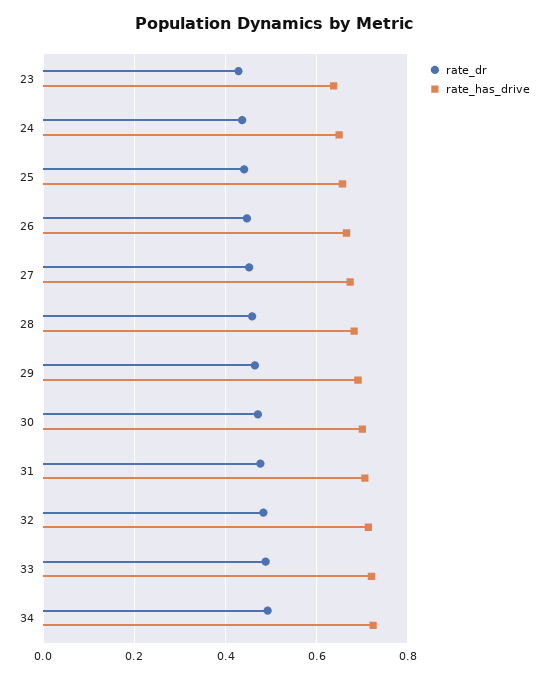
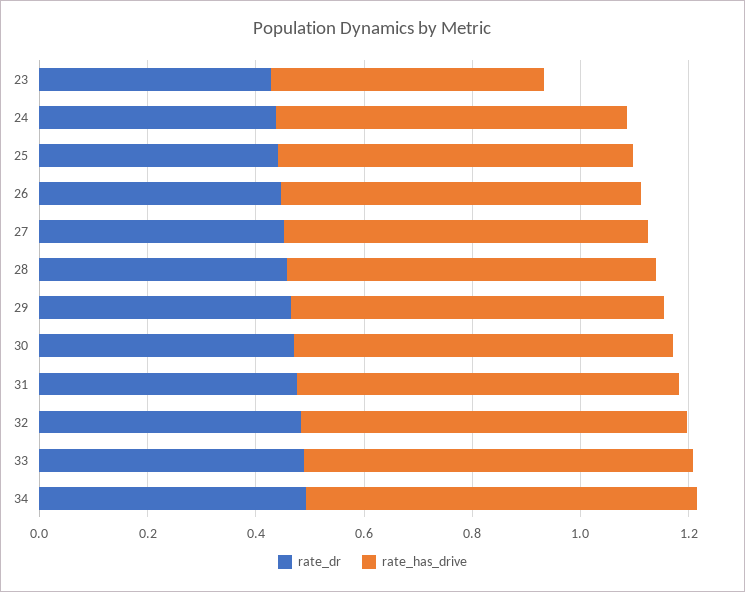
  {
    "rate_dr": {
      "23": 0.42,
      "24": 0.44,
      "25": 0.44,
      "26": 0.44,
      "27": 0.46,
      "28": 0.46,
      "29": 0.46,
      "30": 0.48,
      "31": 0.48,
      "32": 0.48,
      "33": 0.48,
      "34": 0.5
    },
    "rate_has_drive": {
-     "23": 0.64,
+     "23": 0.5,
      "24": 0.64,
      "25": 0.66,
      "26": 0.66,
      "27": 0.68,
      "28": 0.68,
      "29": 0.7,
      "30": 0.7,
      "31": 0.7,
      "32": 0.72,
      "33": 0.72,
      "34": 0.72
    }
  }

